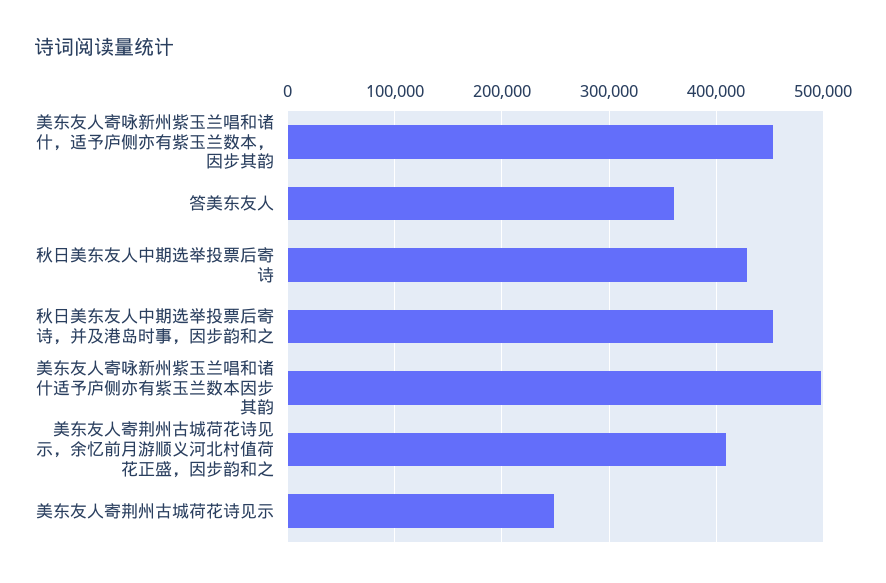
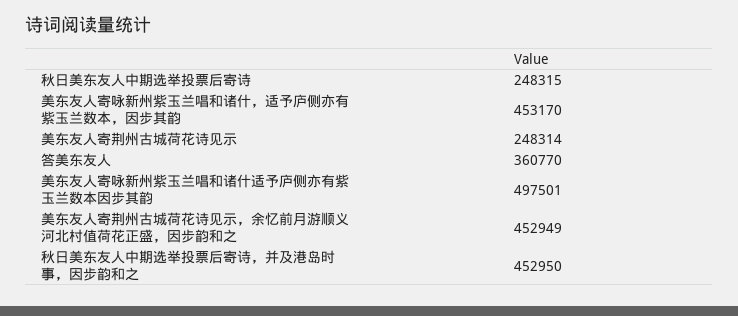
  {
    "美东友人寄咏新州紫玉兰唱和诸什，适予庐侧亦有紫玉兰数本，因步其韵": 453170,
    "答美东友人": 360770,
-   "秋日美东友人中期选举投票后寄诗": 430000,
+   "秋日美东友人中期选举投票后寄诗": 248315,
    "秋日美东友人中期选举投票后寄诗，并及港岛时事，因步韵和之": 452950,
    "美东友人寄咏新州紫玉兰唱和诸什适予庐侧亦有紫玉兰数本因步其韵": 497501,
-   "美东友人寄荆州古城荷花诗见示，余忆前月游顺义河北村值荷花正盛，因步韵和之": 410000,
+   "美东友人寄荆州古城荷花诗见示，余忆前月游顺义河北村值荷花正盛，因步韵和之": 452949,
    "美东友人寄荆州古城荷花诗见示": 248314
  }

